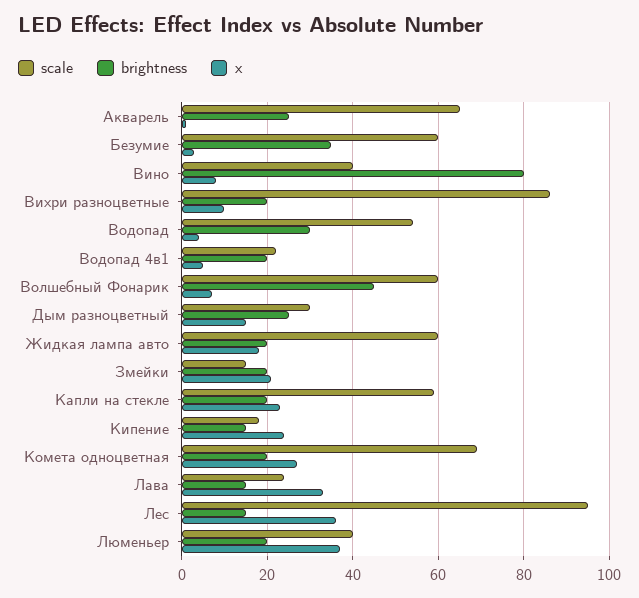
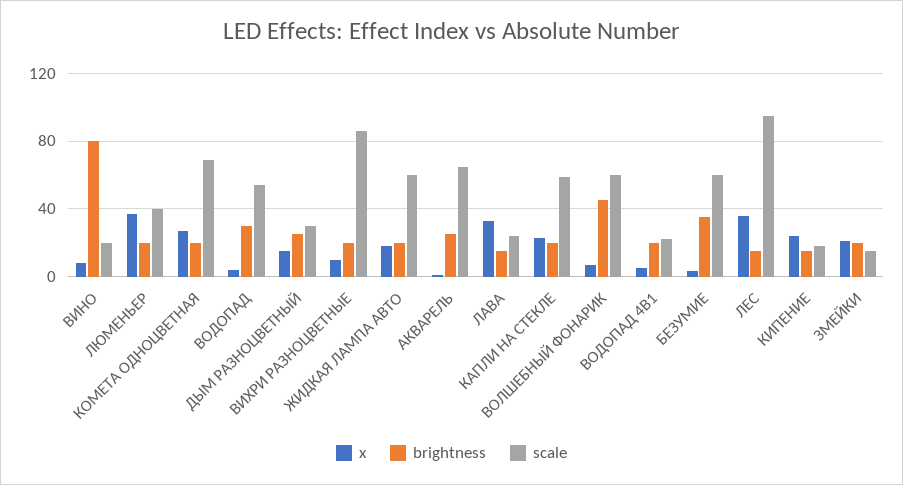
  {
    "scale": {
      "Акварель": 65,
      "Безумие": 60,
-     "Вино": 40,
+     "Вино": 20,
      "Вихри разноцветные": 85,
      "Водопад": 55,
      "Водопад 4в1": 20,
      "Волшебный Фонарик": 60,
      "Дым разноцветный": 30,
      "Жидкая лампа авто": 60,
      "Змейки": 15,
      "Капли на стекле": 60,
      "Кипение": 20,
      "Комета одноцветная": 70,
      "Лава": 25,
      "Лес": 95,
      "Люмeньep": 40
    },
    "brightness": {
      "Акварель": 25,
      "Безумие": 35,
      "Вино": 80,
      "Вихри разноцветные": 20,
      "Водопад": 30,
      "Водопад 4в1": 20,
      "Волшебный Фонарик": 45,
      "Дым разноцветный": 25,
      "Жидкая лампа авто": 20,
      "Змейки": 20,
      "Капли на стекле": 20,
      "Кипение": 15,
      "Комета одноцветная": 20,
      "Лава": 15,
      "Лес": 15,
      "Люмeньep": 20
    },
    "x": {
      "Акварель": 0,
      "Безумие": 5,
      "Вино": 10,
      "Вихри разноцветные": 10,
      "Водопад": 5,
      "Водопад 4в1": 5,
      "Волшебный Фонарик": 5,
      "Дым разноцветный": 15,
      "Жидкая лампа авто": 20,
      "Змейки": 20,
      "Капли на стекле": 25,
      "Кипение": 25,
      "Комета одноцветная": 25,
      "Лава": 35,
      "Лес": 35,
      "Люмeньep": 35
    }
  }

